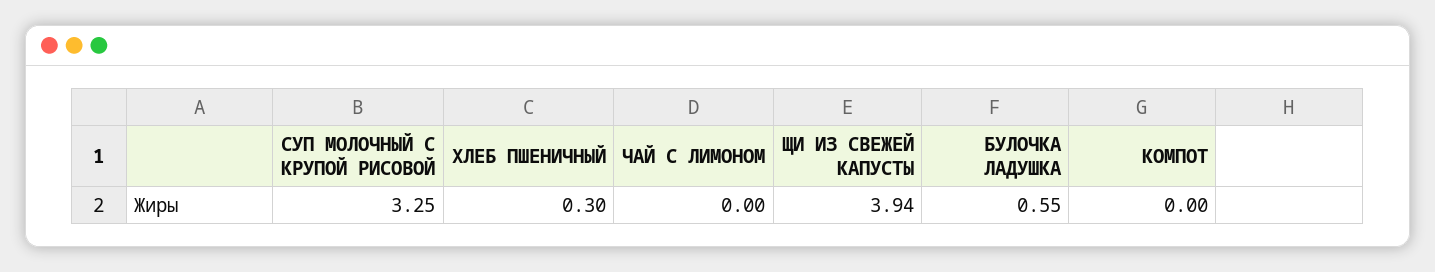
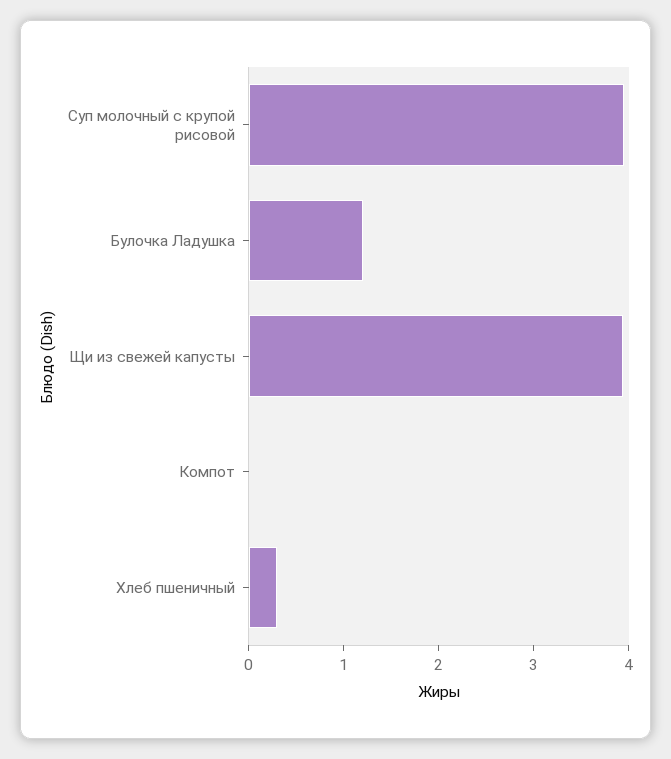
  {
-   "СУП МОЛОЧНЫЙ С КРУПОЙ РИСОВОЙ": 3.25,
+   "СУП МОЛОЧНЫЙ С КРУПОЙ РИСОВОЙ": 4,
    "ХЛЕБ ПШЕНИЧНЫЙ": 0.3,
-   "ЧАЙ С ЛИМОНОМ": 0,
    "ЩИ ИЗ СВЕЖЕЙ КАПУСТЫ": 3.94,
-   "БУЛОЧКА ЛАДУШКА": 0.55,
+   "БУЛОЧКА ЛАДУШКА": 1.2,
    "КОМПОТ": 0
  }

